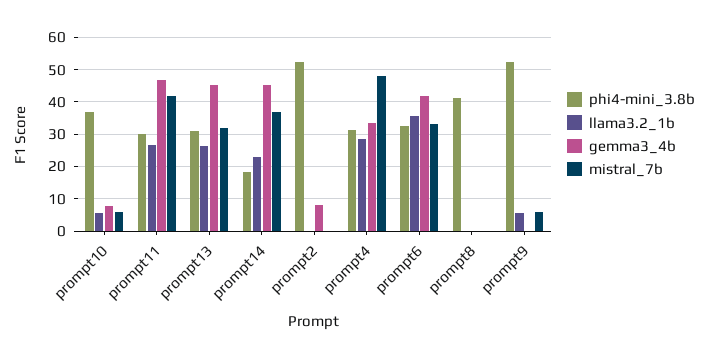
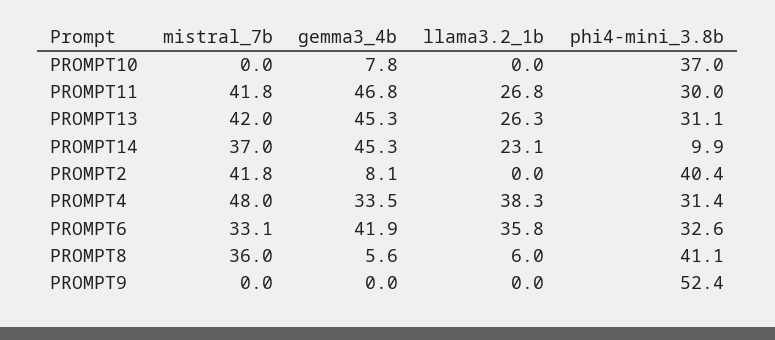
  {
    "phi4-mini_3.8b": {
      "prompt10": 37,
      "prompt11": 30,
      "prompt13": 31.1,
-     "prompt14": 18,
+     "prompt14": 9.9,
-     "prompt2": 52,
+     "prompt2": 40.4,
      "prompt4": 31.4,
      "prompt6": 32.6,
      "prompt8": 41.1,
      "prompt9": 52.4
    },
    "llama3.2_1b": {
-     "prompt10": 6,
+     "prompt10": 0,
      "prompt11": 26.8,
      "prompt13": 26.3,
      "prompt14": 23.1,
      "prompt2": 0,
-     "prompt4": 28,
+     "prompt4": 38.3,
      "prompt6": 35.8,
-     "prompt8": 0,
+     "prompt8": 6,
-     "prompt9": 6
+     "prompt9": 0
    },
    "gemma3_4b": {
      "prompt10": 7.8,
      "prompt11": 46.8,
      "prompt13": 45.3,
      "prompt14": 45.3,
      "prompt2": 8.1,
      "prompt4": 33.5,
      "prompt6": 41.9,
-     "prompt8": 0,
+     "prompt8": 5.6,
      "prompt9": 0
    },
    "mistral_7b": {
-     "prompt10": 6,
+     "prompt10": 0,
      "prompt11": 41.8,
-     "prompt13": 32,
+     "prompt13": 42,
      "prompt14": 37,
-     "prompt2": 0,
+     "prompt2": 41.8,
      "prompt4": 48,
      "prompt6": 33.1,
-     "prompt8": 0,
+     "prompt8": 36,
-     "prompt9": 6
+     "prompt9": 0
    }
  }

